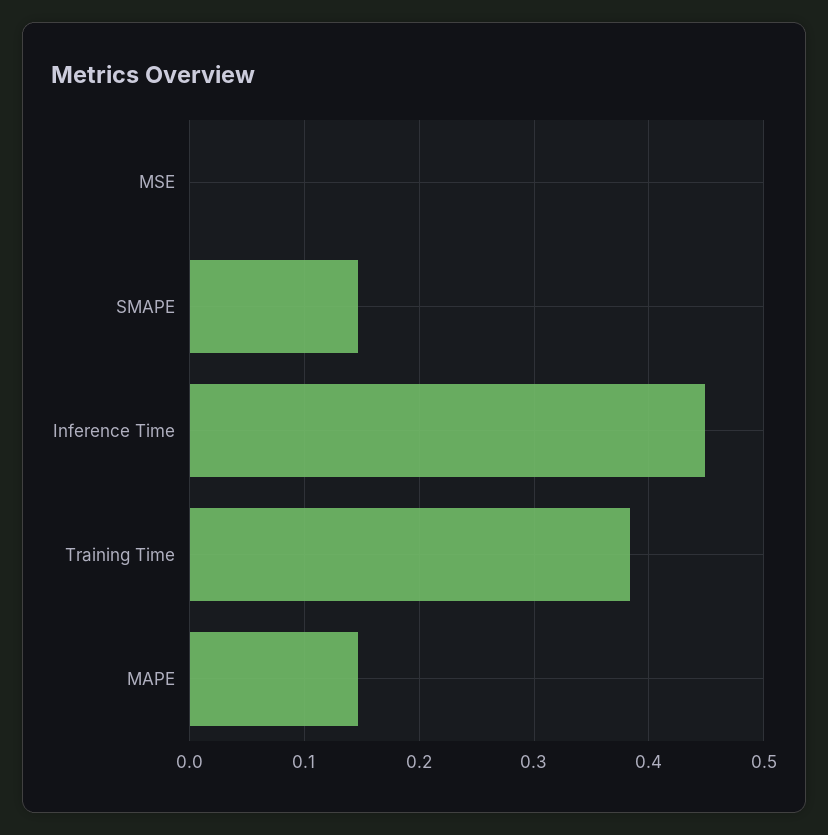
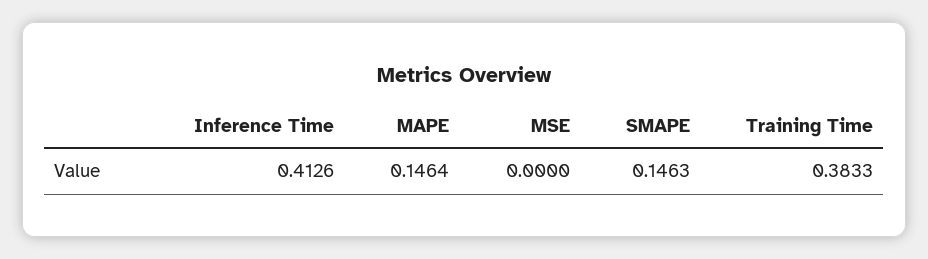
  {
    "MSE": 0,
    "SMAPE": 0.1463,
-   "Inference Time": 0.45,
+   "Inference Time": 0.4126,
    "Training Time": 0.3833,
    "MAPE": 0.1464
  }

